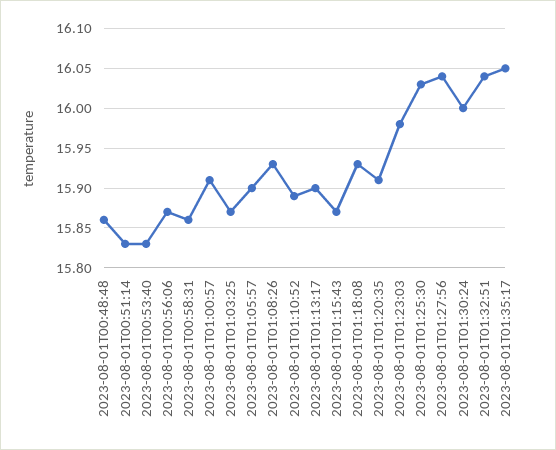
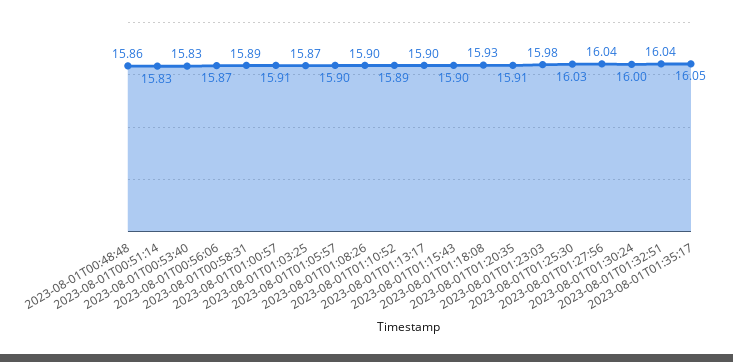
  {
    "2023-08-01T00:48:48": 15.86,
    "2023-08-01T00:51:14": 15.83,
    "2023-08-01T00:53:40": 15.83,
    "2023-08-01T00:56:06": 15.87,
-   "2023-08-01T00:58:31": 15.86,
+   "2023-08-01T00:58:31": 15.89,
    "2023-08-01T01:00:57": 15.91,
    "2023-08-01T01:03:25": 15.87,
    "2023-08-01T01:05:57": 15.9,
-   "2023-08-01T01:08:26": 15.93,
+   "2023-08-01T01:08:26": 15.9,
    "2023-08-01T01:10:52": 15.89,
    "2023-08-01T01:13:17": 15.9,
-   "2023-08-01T01:15:43": 15.87,
+   "2023-08-01T01:15:43": 15.9,
    "2023-08-01T01:18:08": 15.93,
    "2023-08-01T01:20:35": 15.91,
    "2023-08-01T01:23:03": 15.98,
    "2023-08-01T01:25:30": 16.03,
    "2023-08-01T01:27:56": 16.04,
    "2023-08-01T01:30:24": 16,
    "2023-08-01T01:32:51": 16.04,
    "2023-08-01T01:35:17": 16.05
  }

